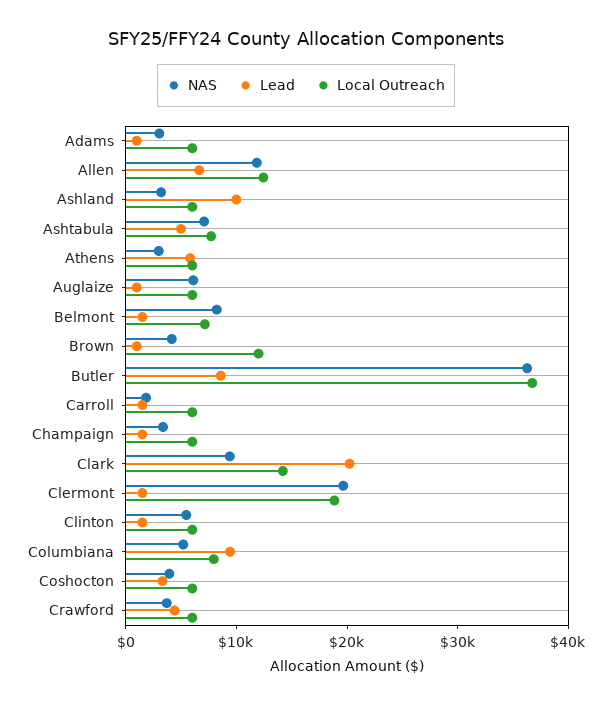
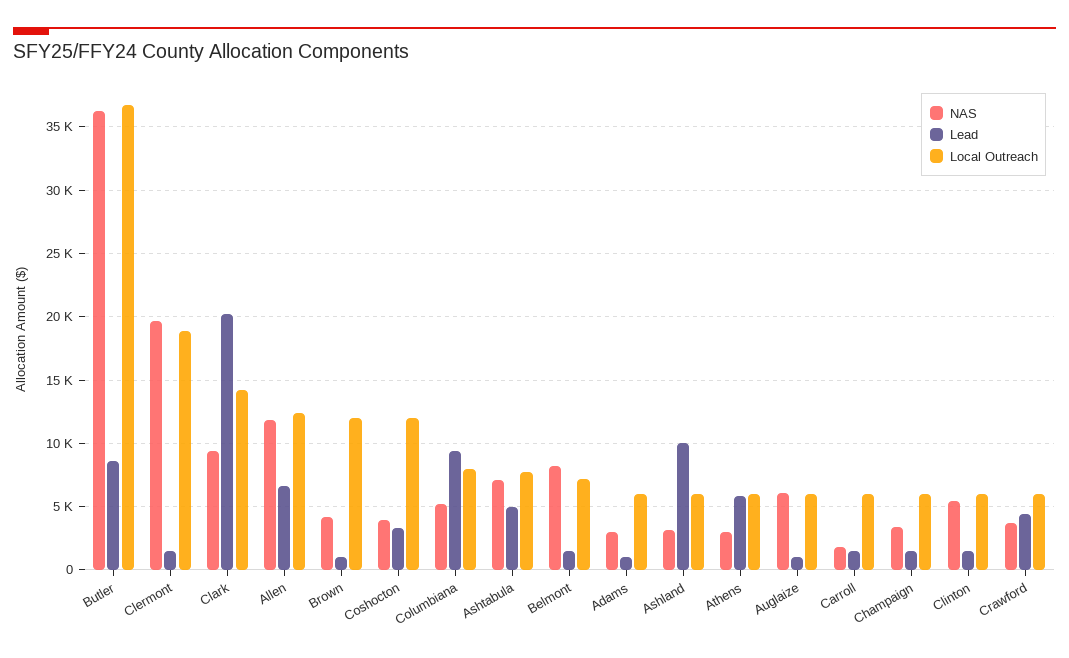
  {
    "NAS": {
      "Adams": 3000,
      "Allen": 12000,
      "Ashland": 3000,
      "Ashtabula": 7000,
      "Athens": 3000,
      "Auglaize": 6000,
      "Belmont": 8000,
      "Brown": 4000,
      "Butler": 36500,
      "Carroll": 2000,
      "Champaign": 3500,
      "Clark": 9500,
      "Clermont": 19500,
      "Clinton": 5500,
      "Columbiana": 5000,
      "Coshocton": 4000,
      "Crawford": 3500
    },
    "Lead": {
      "Adams": 1000,
      "Allen": 6500,
      "Ashland": 10000,
      "Ashtabula": 5000,
      "Athens": 6000,
      "Auglaize": 1000,
      "Belmont": 1500,
      "Brown": 1000,
      "Butler": 8500,
      "Carroll": 1500,
      "Champaign": 1500,
      "Clark": 20000,
      "Clermont": 1500,
      "Clinton": 1500,
      "Columbiana": 9500,
      "Coshocton": 3500,
      "Crawford": 4500
    },
    "Local Outreach": {
      "Adams": 6000,
      "Allen": 12500,
      "Ashland": 6000,
      "Ashtabula": 7500,
      "Athens": 6000,
      "Auglaize": 6000,
      "Belmont": 7000,
      "Brown": 12000,
      "Butler": 36500,
      "Carroll": 6000,
      "Champaign": 6000,
      "Clark": 14000,
      "Clermont": 19000,
      "Clinton": 6000,
      "Columbiana": 8000,
-     "Coshocton": 6000,
+     "Coshocton": 12000,
      "Crawford": 6000
    }
  }

